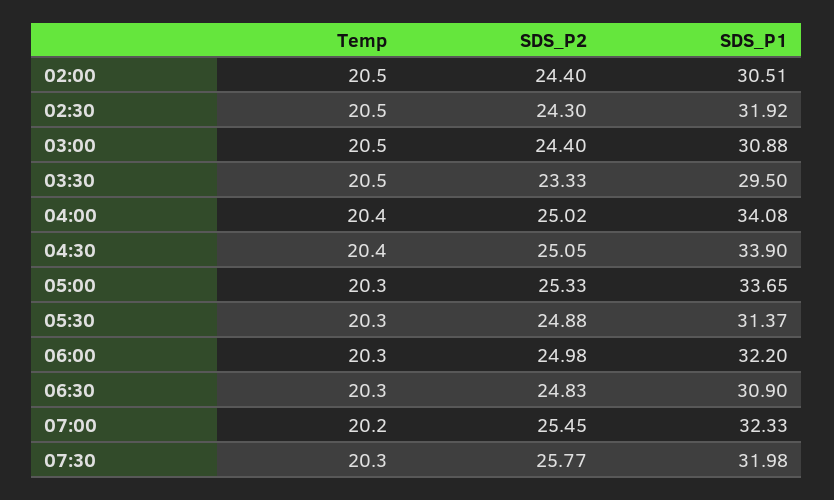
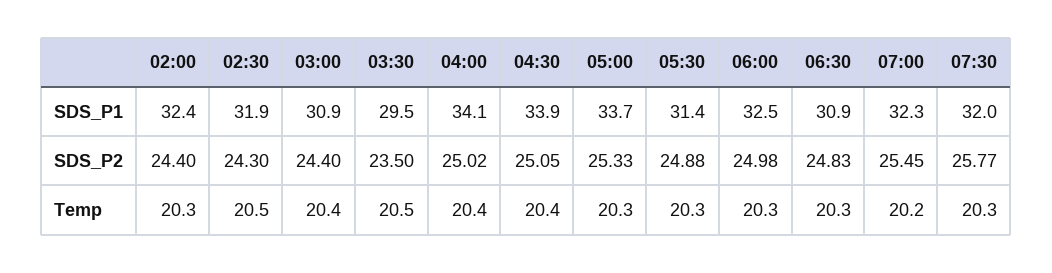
  {
    "Temp": {
-     "02:00": 20.5,
+     "02:00": 20.3,
      "02:30": 20.5,
-     "03:00": 20.5,
+     "03:00": 20.4,
      "03:30": 20.5,
      "04:00": 20.4,
      "04:30": 20.4,
      "05:00": 20.3,
      "05:30": 20.3,
      "06:00": 20.3,
      "06:30": 20.3,
      "07:00": 20.2,
      "07:30": 20.3
    },
    "SDS_P2": {
      "02:00": 24.4,
      "02:30": 24.3,
      "03:00": 24.4,
-     "03:30": 23.33,
+     "03:30": 23.5,
      "04:00": 25.02,
      "04:30": 25.05,
      "05:00": 25.33,
      "05:30": 24.88,
      "06:00": 24.98,
      "06:30": 24.83,
      "07:00": 25.45,
      "07:30": 25.77
    },
    "SDS_P1": {
-     "02:00": 30.51,
+     "02:00": 32.4,
      "02:30": 31.92,
      "03:00": 30.88,
      "03:30": 29.5,
      "04:00": 34.08,
      "04:30": 33.9,
      "05:00": 33.65,
      "05:30": 31.37,
-     "06:00": 32.2,
+     "06:00": 32.5,
      "06:30": 30.9,
      "07:00": 32.33,
      "07:30": 31.98
    }
  }

